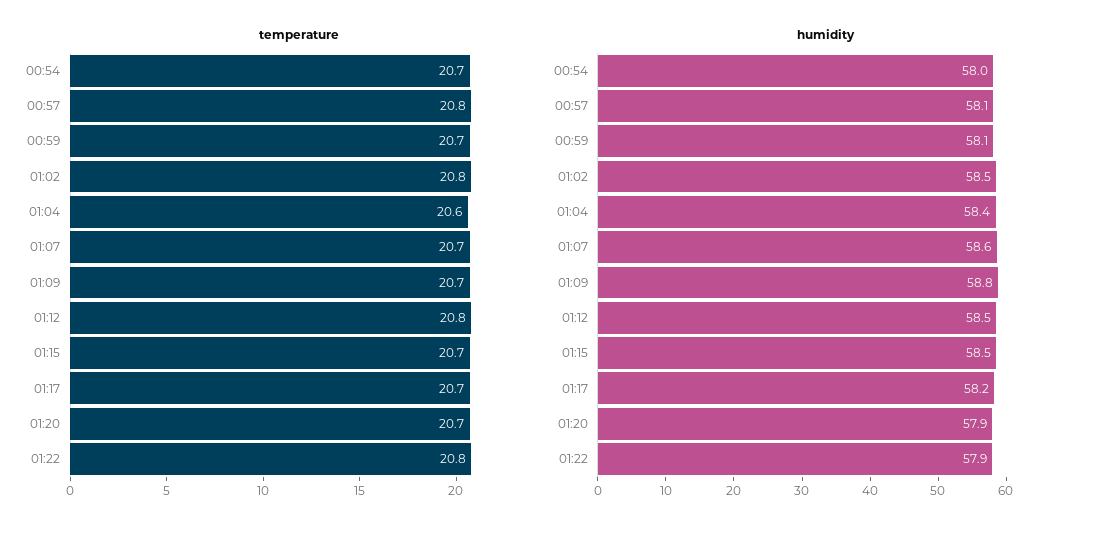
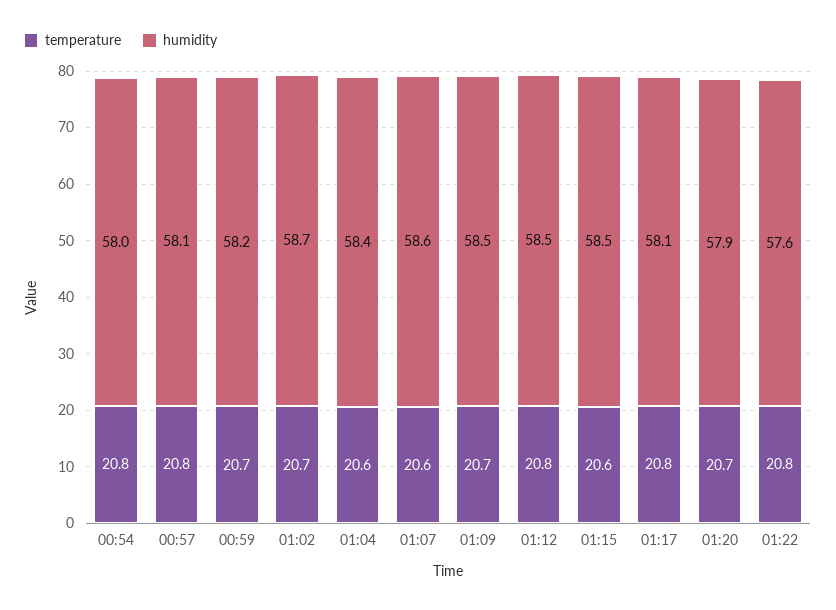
  {
    "temperature": {
-     "00:54": 20.7,
+     "00:54": 20.8,
      "00:57": 20.8,
      "00:59": 20.7,
-     "01:02": 20.8,
+     "01:02": 20.7,
      "01:04": 20.6,
-     "01:07": 20.7,
+     "01:07": 20.6,
      "01:09": 20.7,
      "01:12": 20.8,
-     "01:15": 20.7,
+     "01:15": 20.6,
-     "01:17": 20.7,
+     "01:17": 20.8,
      "01:20": 20.7,
      "01:22": 20.8
    },
    "humidity": {
      "00:54": 58,
      "00:57": 58.1,
-     "00:59": 58.1,
+     "00:59": 58.2,
-     "01:02": 58.5,
+     "01:02": 58.7,
      "01:04": 58.4,
      "01:07": 58.6,
-     "01:09": 58.8,
+     "01:09": 58.5,
      "01:12": 58.5,
      "01:15": 58.5,
-     "01:17": 58.2,
+     "01:17": 58.1,
      "01:20": 57.9,
-     "01:22": 57.9
+     "01:22": 57.6
    }
  }

